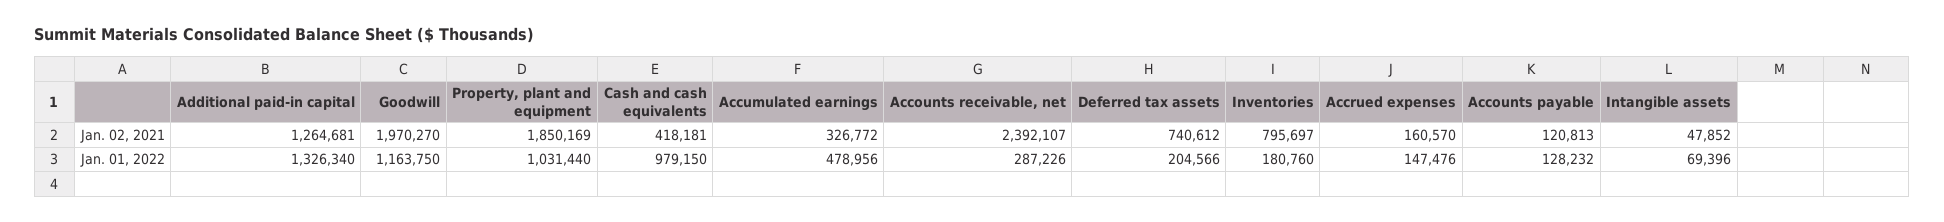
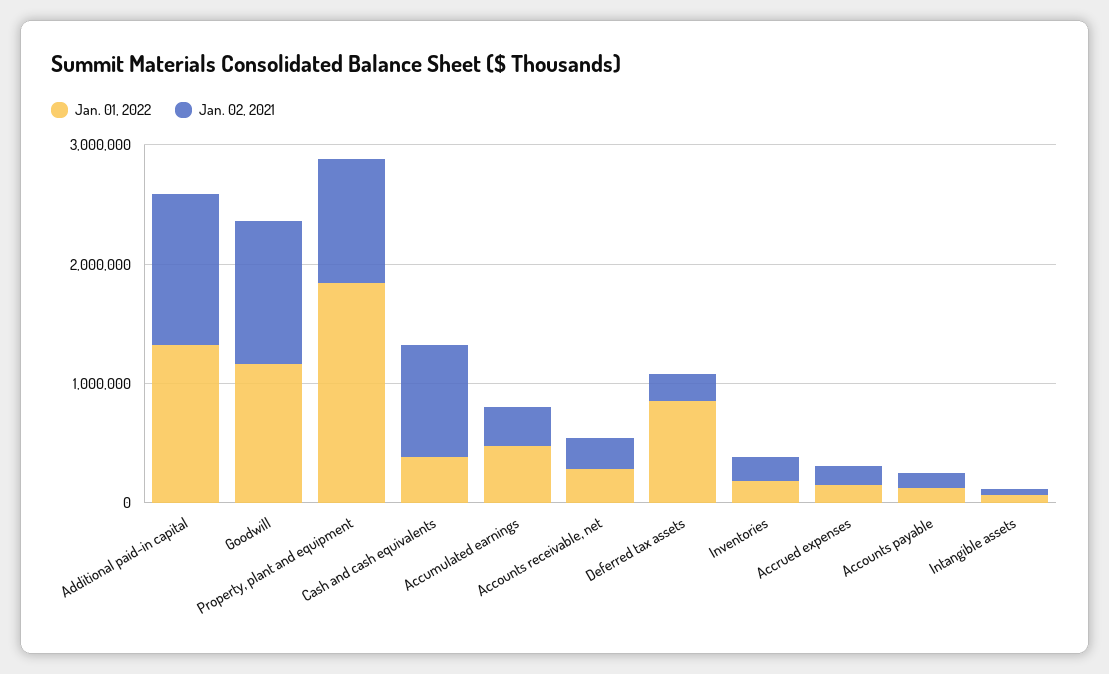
  {
    "Jan. 02, 2021": {
      "Additional paid-in capital": 1264681,
-     "Goodwill": 1970270,
+     "Goodwill": 1200000,
-     "Property, plant and equipment": 1850169,
+     "Property, plant and equipment": 1000000,
-     "Cash and cash equivalents": 418181,
+     "Cash and cash equivalents": 1000000,
      "Accumulated earnings": 326772,
-     "Accounts receivable, net": 2392107,
+     "Accounts receivable, net": 200000,
-     "Deferred tax assets": 740612,
+     "Deferred tax assets": 200000,
-     "Inventories": 795697,
+     "Inventories": 200000,
      "Accrued expenses": 160570,
      "Accounts payable": 120813,
      "Intangible assets": 47852
    },
    "Jan. 01, 2022": {
      "Additional paid-in capital": 1326340,
      "Goodwill": 1163750,
-     "Property, plant and equipment": 1031440,
+     "Property, plant and equipment": 1800000,
-     "Cash and cash equivalents": 979150,
+     "Cash and cash equivalents": 400000,
      "Accumulated earnings": 478956,
      "Accounts receivable, net": 287226,
-     "Deferred tax assets": 204566,
+     "Deferred tax assets": 800000,
      "Inventories": 180760,
      "Accrued expenses": 147476,
      "Accounts payable": 128232,
      "Intangible assets": 69396
    }
  }

